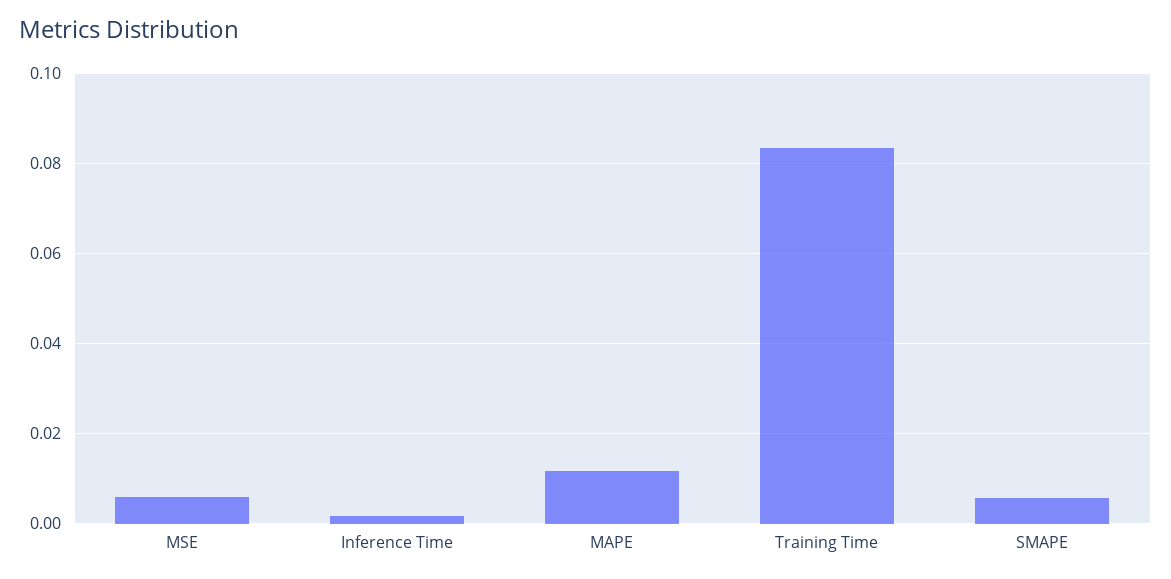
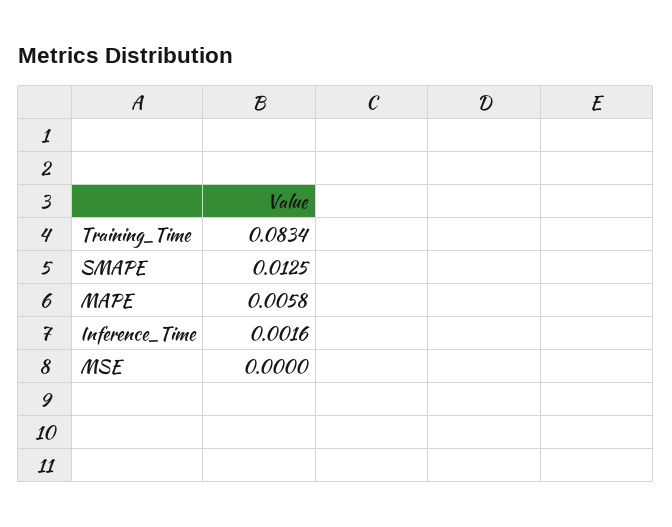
  {
-   "MSE": 0.006,
+   "MSE": 0,
    "Inference Time": 0.0016,
-   "MAPE": 0.012,
+   "MAPE": 0.0058,
    "Training Time": 0.0834,
-   "SMAPE": 0.006
+   "SMAPE": 0.0125
  }

